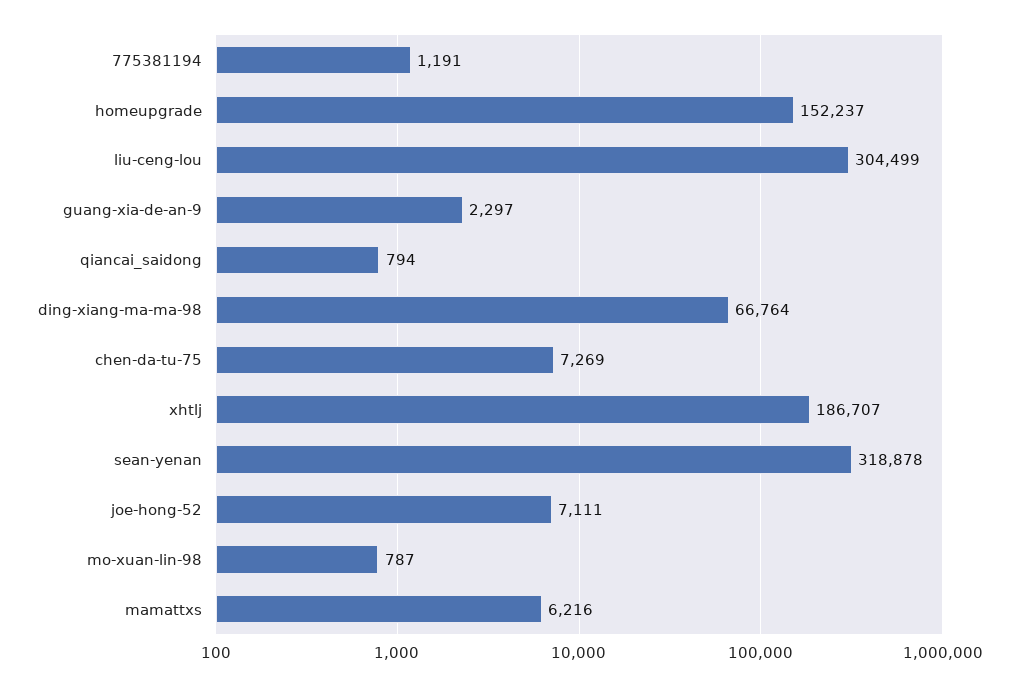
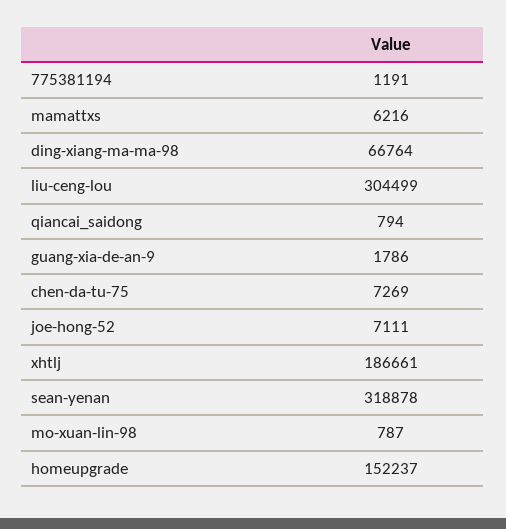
  {
    "775381194": 1191,
    "homeupgrade": 152237,
    "liu-ceng-lou": 304499,
-   "guang-xia-de-an-9": 2297,
+   "guang-xia-de-an-9": 1786,
    "qiancai_saidong": 794,
    "ding-xiang-ma-ma-98": 66764,
    "chen-da-tu-75": 7269,
-   "xhtlj": 186707,
+   "xhtlj": 186661,
    "sean-yenan": 318878,
    "joe-hong-52": 7111,
    "mo-xuan-lin-98": 787,
    "mamattxs": 6216
  }

